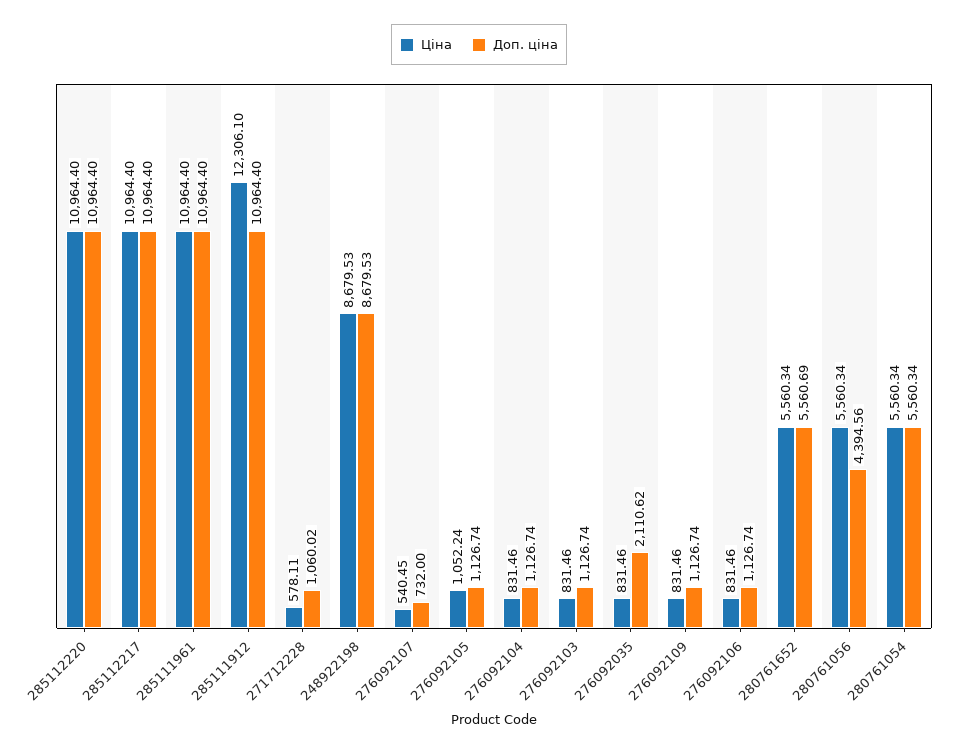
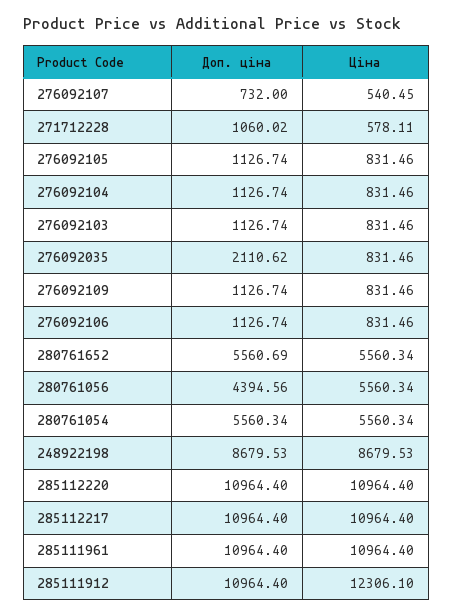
  {
    "Ціна": {
      "285112220": 10964.4,
      "285112217": 10964.4,
      "285111961": 10964.4,
      "285111912": 12306.1,
      "271712228": 578.11,
      "248922198": 8679.53,
      "276092107": 540.45,
-     "276092105": 1052.24,
+     "276092105": 831.46,
      "276092104": 831.46,
      "276092103": 831.46,
      "276092035": 831.46,
      "276092109": 831.46,
      "276092106": 831.46,
      "280761652": 5560.34,
      "280761056": 5560.34,
      "280761054": 5560.34
    },
    "Доп. ціна": {
      "285112220": 10964.4,
      "285112217": 10964.4,
      "285111961": 10964.4,
      "285111912": 10964.4,
      "271712228": 1060.02,
      "248922198": 8679.53,
      "276092107": 732,
      "276092105": 1126.74,
      "276092104": 1126.74,
      "276092103": 1126.74,
      "276092035": 2110.62,
      "276092109": 1126.74,
      "276092106": 1126.74,
      "280761652": 5560.69,
      "280761056": 4394.56,
      "280761054": 5560.34
    }
  }

